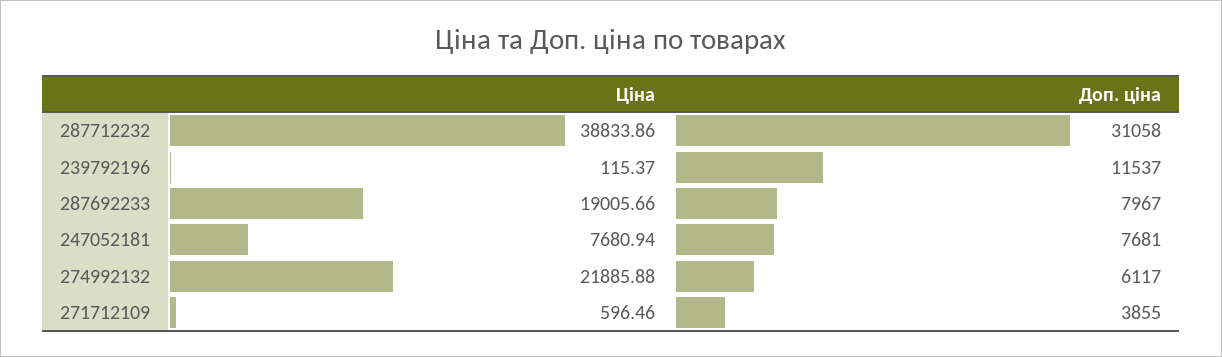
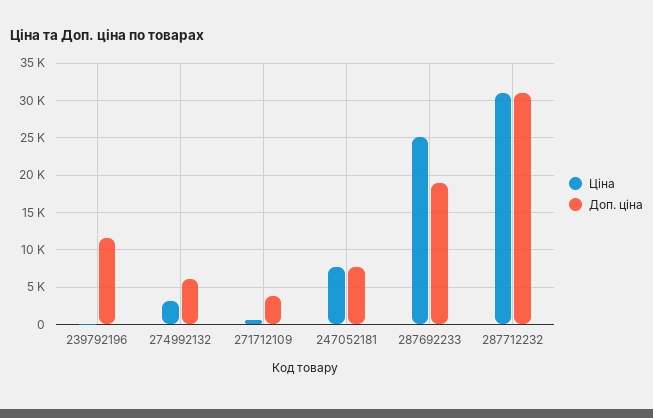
  {
    "Ціна": {
-     "287712232": 38833.86,
+     "287712232": 31000,
      "239792196": 115.37,
-     "287692233": 19005.66,
+     "287692233": 25000,
      "247052181": 7680.94,
-     "274992132": 21885.88,
+     "274992132": 3000,
      "271712109": 596.46
    },
    "Доп. ціна": {
      "287712232": 31058,
      "239792196": 11537,
-     "287692233": 7967,
+     "287692233": 19000,
      "247052181": 7681,
      "274992132": 6117,
      "271712109": 3855
    }
  }

